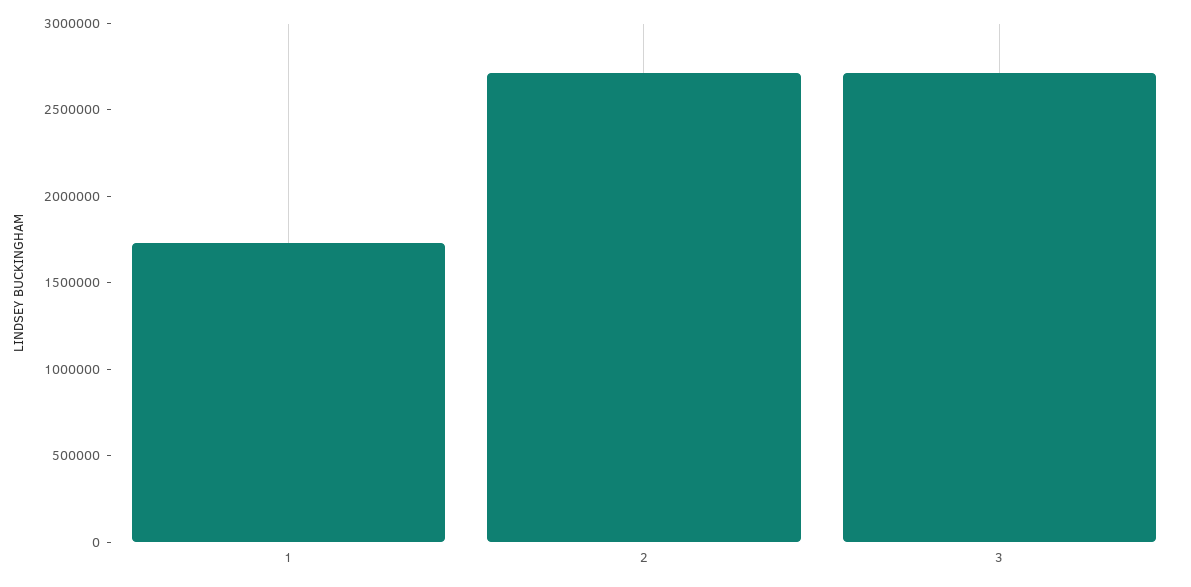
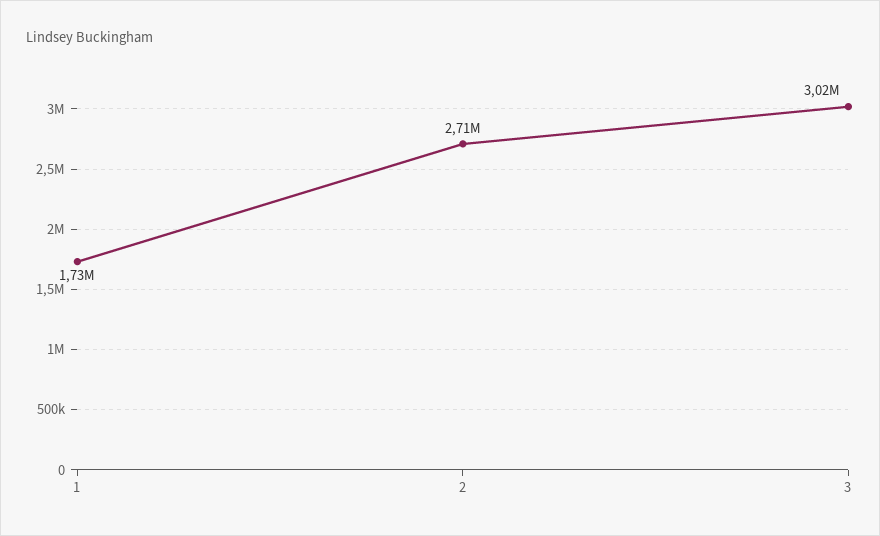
  {
    "1": 1730000,
    "2": 2710000,
-   "3": 2700000
+   "3": 3020000
  }

